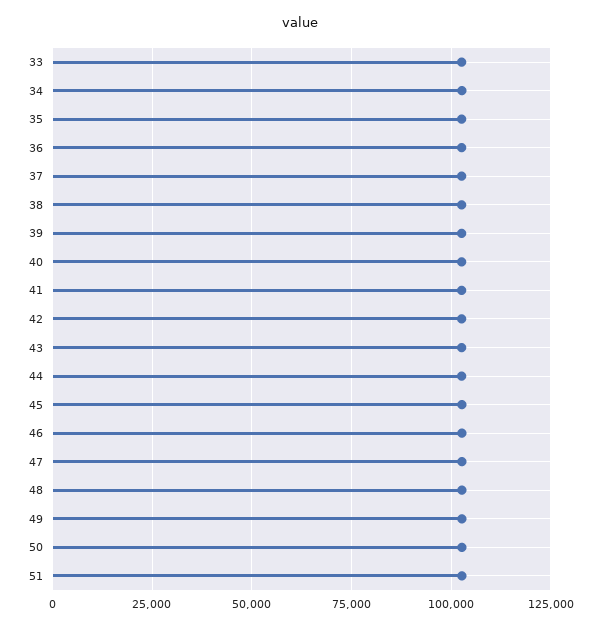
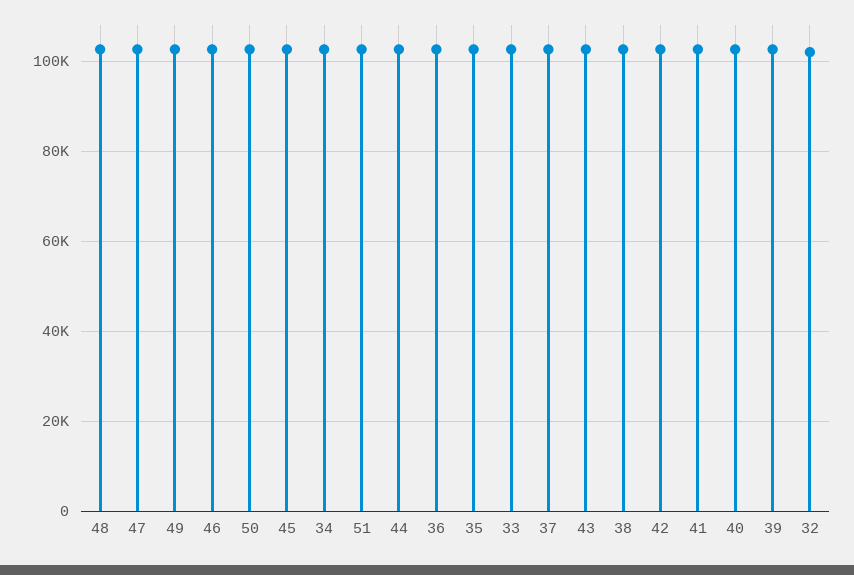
  {
    "33": 102000,
    "34": 102000,
    "35": 102000,
    "36": 102000,
    "37": 102000,
    "38": 102000,
    "39": 102000,
    "40": 102000,
    "41": 102000,
    "42": 102000,
    "43": 102000,
    "44": 102000,
    "45": 102000,
    "46": 102000,
    "47": 102000,
    "48": 102000,
    "49": 102000,
    "50": 102000,
-   "51": 102000
+   "51": 102000,
+   "32": 102000
  }

